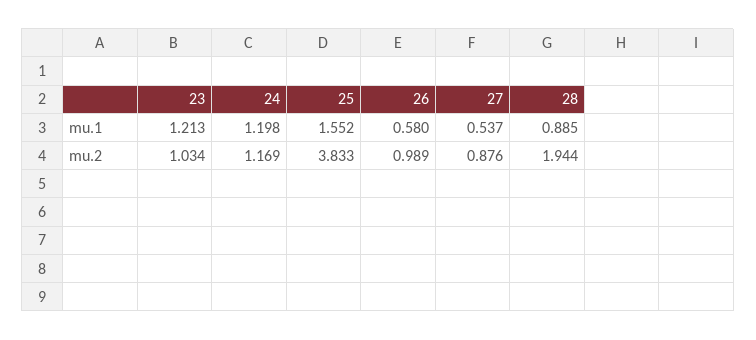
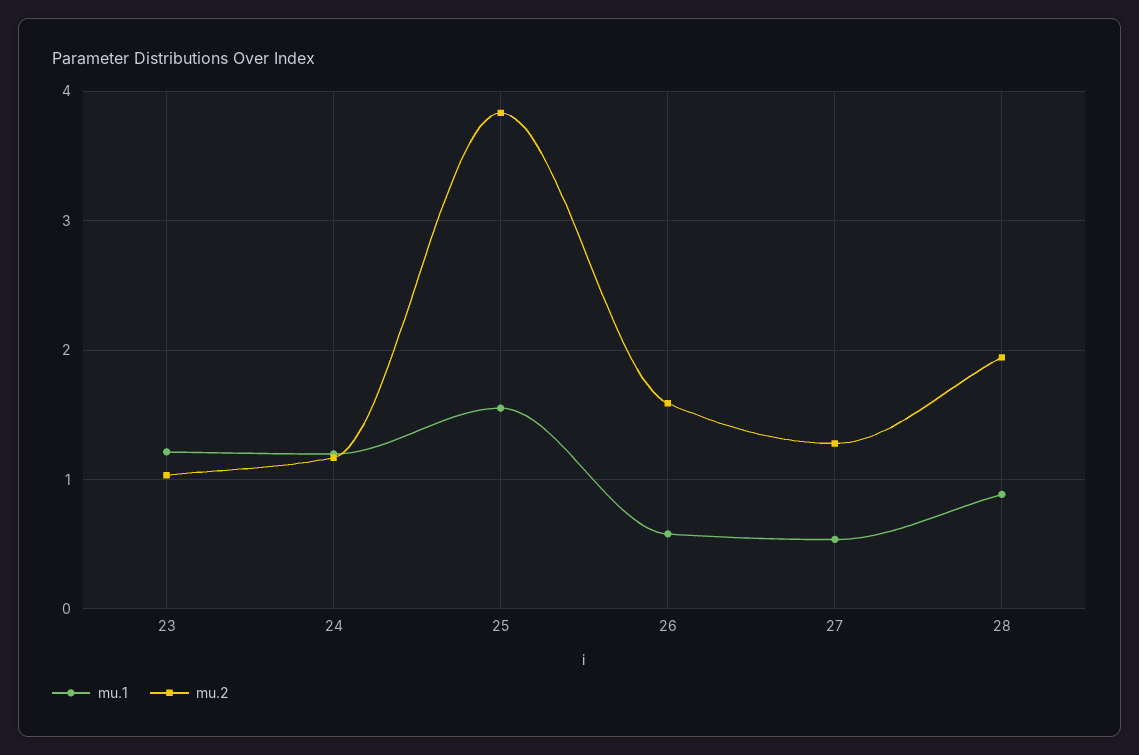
  {
    "mu.1": {
      "23": 1.213,
      "24": 1.198,
      "25": 1.552,
      "26": 0.58,
      "27": 0.537,
      "28": 0.885
    },
    "mu.2": {
      "23": 1.034,
      "24": 1.169,
      "25": 3.833,
-     "26": 0.989,
+     "26": 1.6,
-     "27": 0.876,
+     "27": 1.3,
      "28": 1.944
    }
  }

